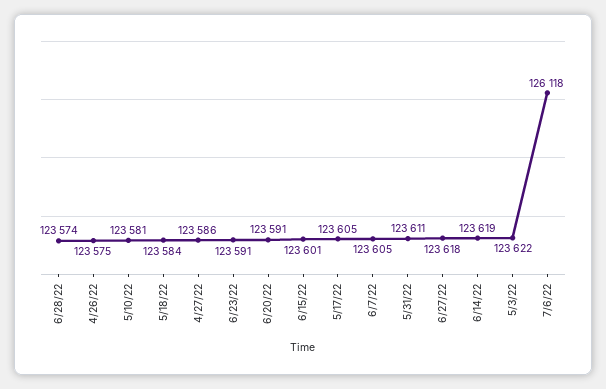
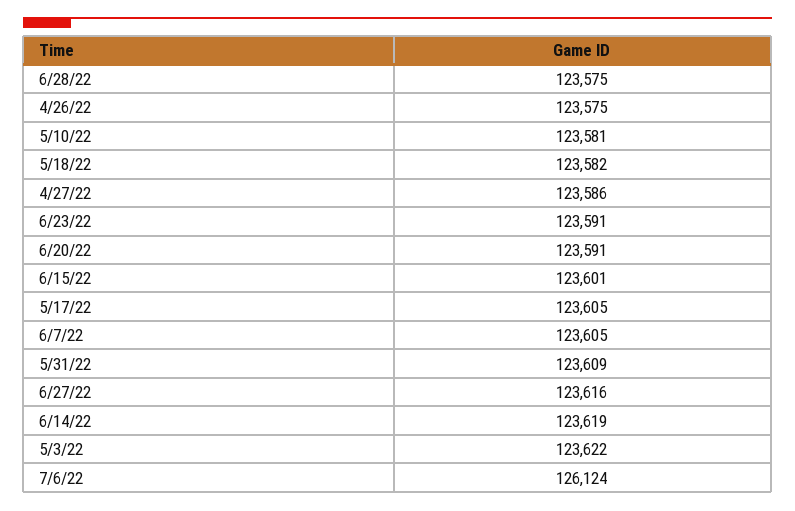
  {
-   "6/28/22": 123574,
+   "6/28/22": 123575,
    "4/26/22": 123575,
    "5/10/22": 123581,
-   "5/18/22": 123584,
+   "5/18/22": 123582,
    "4/27/22": 123586,
    "6/23/22": 123591,
    "6/20/22": 123591,
    "6/15/22": 123601,
    "5/17/22": 123605,
    "6/7/22": 123605,
-   "5/31/22": 123611,
+   "5/31/22": 123609,
-   "6/27/22": 123618,
+   "6/27/22": 123616,
    "6/14/22": 123619,
    "5/3/22": 123622,
-   "7/6/22": 126118
+   "7/6/22": 126124
  }

